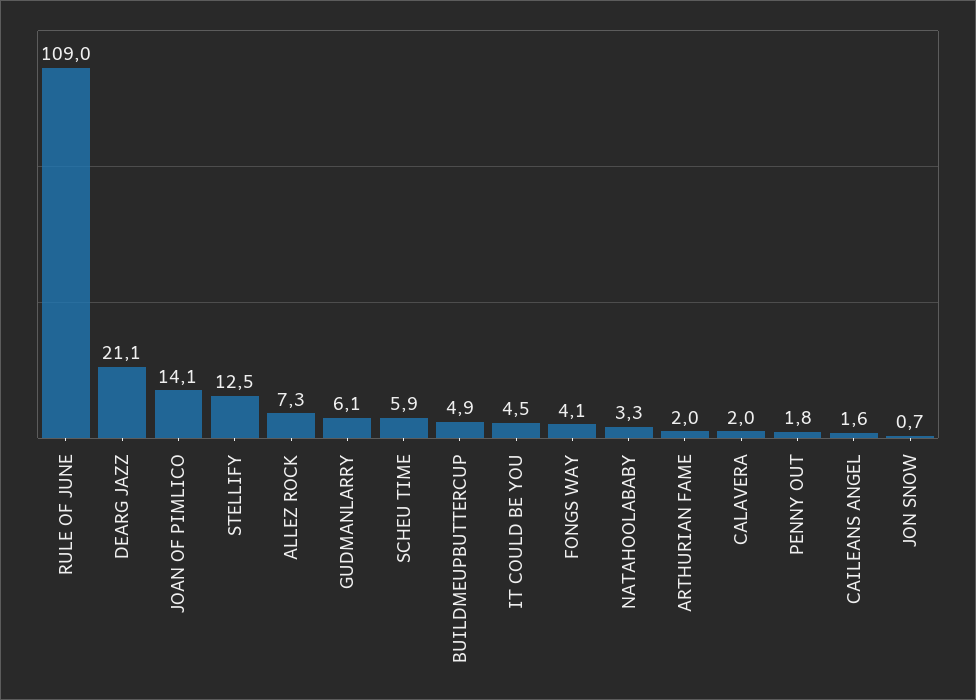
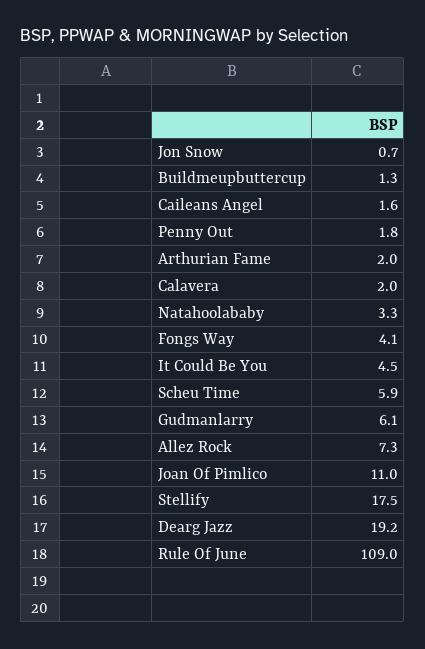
  {
    "RULE OF JUNE": 109,
-   "DEARG JAZZ": 21.1,
+   "DEARG JAZZ": 19.2,
-   "JOAN OF PIMLICO": 14.1,
+   "JOAN OF PIMLICO": 11,
-   "STELLIFY": 12.5,
+   "STELLIFY": 17.5,
    "ALLEZ ROCK": 7.3,
    "GUDMANLARRY": 6.1,
    "SCHEU TIME": 5.9,
-   "BUILDMEUPBUTTERCUP": 4.9,
+   "BUILDMEUPBUTTERCUP": 1.3,
    "IT COULD BE YOU": 4.5,
    "FONGS WAY": 4.1,
    "NATAHOOLABABY": 3.3,
    "ARTHURIAN FAME": 2,
    "CALAVERA": 2,
    "PENNY OUT": 1.8,
    "CAILEANS ANGEL": 1.6,
    "JON SNOW": 0.7
  }

